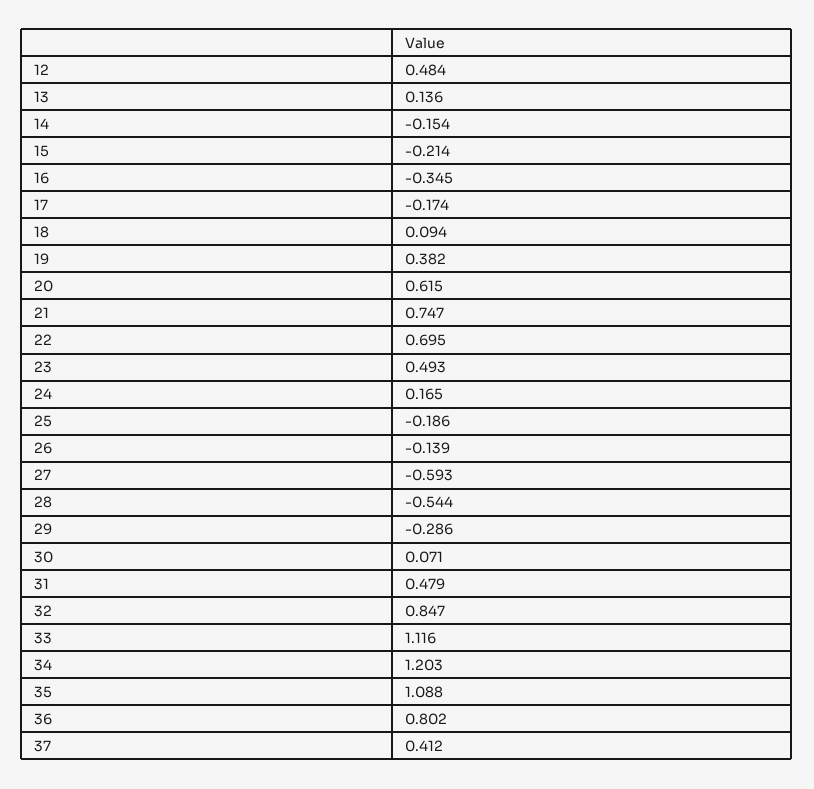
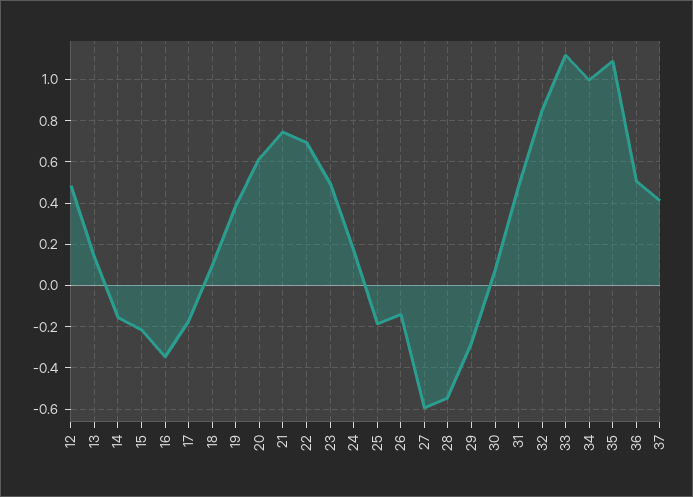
  {
    "12": 0.484,
    "13": 0.136,
    "14": -0.154,
    "15": -0.214,
    "16": -0.345,
    "17": -0.174,
    "18": 0.094,
    "19": 0.382,
    "20": 0.615,
    "21": 0.747,
    "22": 0.695,
    "23": 0.493,
    "24": 0.165,
    "25": -0.186,
    "26": -0.139,
    "27": -0.593,
    "28": -0.544,
    "29": -0.286,
    "30": 0.071,
    "31": 0.479,
    "32": 0.847,
    "33": 1.116,
-   "34": 1.203,
+   "34": 1,
    "35": 1.088,
-   "36": 0.802,
+   "36": 0.5,
    "37": 0.412
  }

